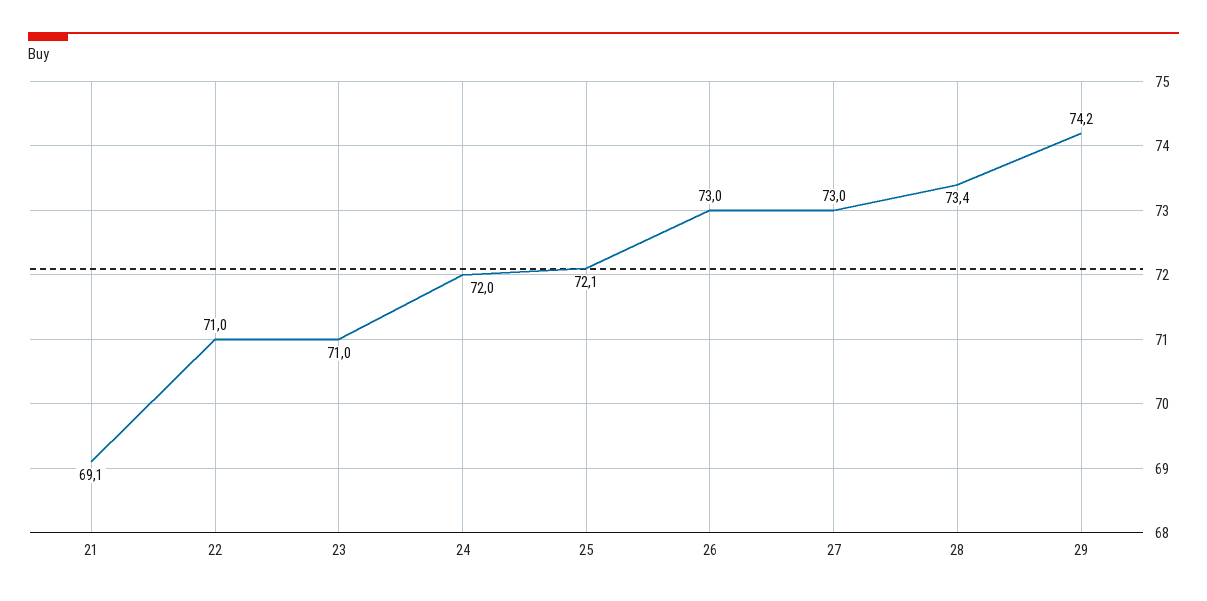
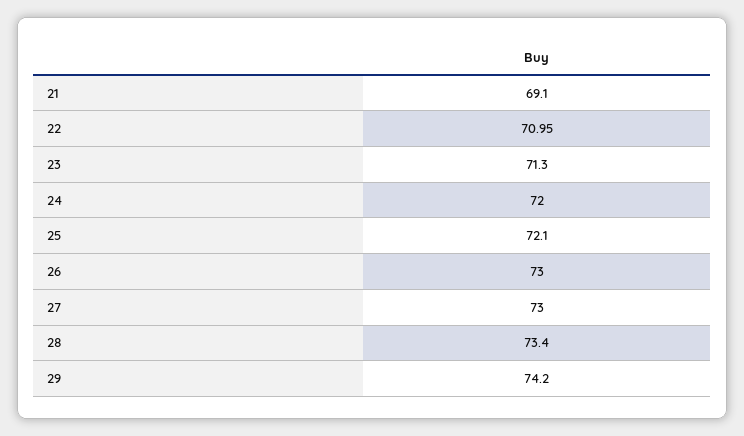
  {
    "21": 69.1,
-   "22": 71,
+   "22": 70.95,
-   "23": 71,
+   "23": 71.3,
    "24": 72,
    "25": 72.1,
    "26": 73,
    "27": 73,
    "28": 73.4,
    "29": 74.2
  }

